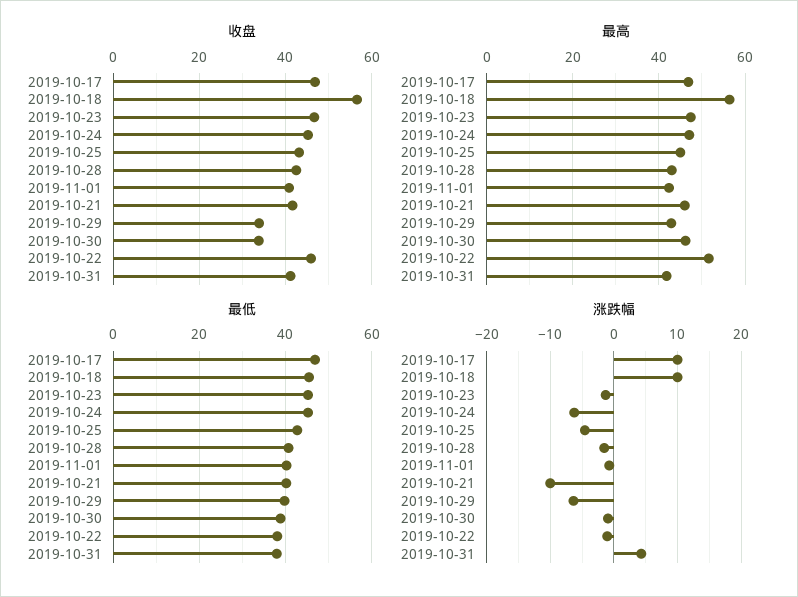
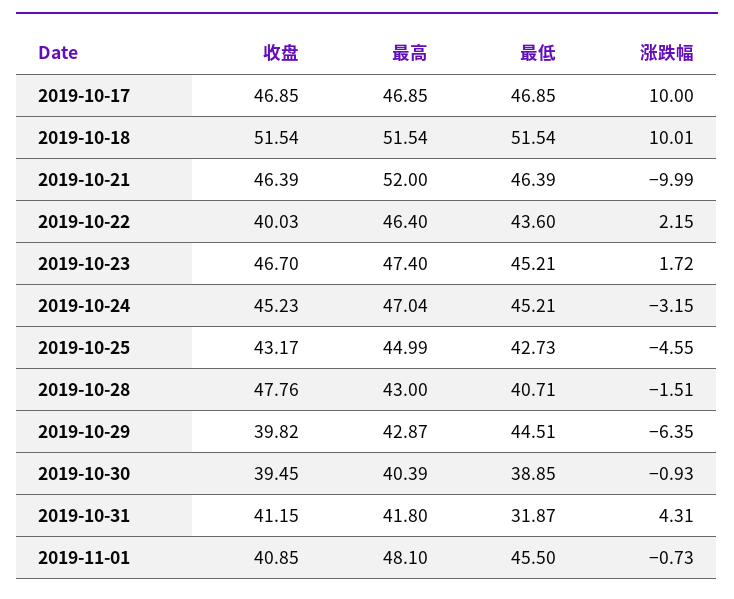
  {
    "收盘": {
      "2019-10-17": 46.85,
-     "2019-10-18": 56,
+     "2019-10-18": 51.54,
      "2019-10-23": 46.7,
      "2019-10-24": 45.23,
      "2019-10-25": 43.17,
-     "2019-10-28": 42,
+     "2019-10-28": 47.76,
      "2019-11-01": 40.85,
-     "2019-10-21": 42,
+     "2019-10-21": 46.39,
-     "2019-10-29": 34,
+     "2019-10-29": 39.82,
-     "2019-10-30": 34,
+     "2019-10-30": 39.45,
-     "2019-10-22": 46,
+     "2019-10-22": 40.03,
      "2019-10-31": 41.15
    },
    "最高": {
      "2019-10-17": 46.85,
-     "2019-10-18": 56,
+     "2019-10-18": 51.54,
      "2019-10-23": 47.4,
      "2019-10-24": 47.04,
      "2019-10-25": 44.99,
      "2019-10-28": 43,
-     "2019-11-01": 42,
+     "2019-11-01": 48.1,
-     "2019-10-21": 46,
+     "2019-10-21": 52,
      "2019-10-29": 42.87,
-     "2019-10-30": 46,
+     "2019-10-30": 40.39,
-     "2019-10-22": 52,
+     "2019-10-22": 46.4,
      "2019-10-31": 41.8
    },
    "最低": {
      "2019-10-17": 46.85,
-     "2019-10-18": 46,
+     "2019-10-18": 51.54,
      "2019-10-23": 45.21,
      "2019-10-24": 45.21,
      "2019-10-25": 42.73,
      "2019-10-28": 40.71,
-     "2019-11-01": 40,
+     "2019-11-01": 45.5,
-     "2019-10-21": 40,
+     "2019-10-21": 46.39,
-     "2019-10-29": 40,
+     "2019-10-29": 44.51,
      "2019-10-30": 38.85,
-     "2019-10-22": 38,
+     "2019-10-22": 43.6,
-     "2019-10-31": 38
+     "2019-10-31": 31.87
    },
    "涨跌幅": {
      "2019-10-17": 10,
      "2019-10-18": 10.01,
-     "2019-10-23": -1,
+     "2019-10-23": 1.72,
-     "2019-10-24": -6,
+     "2019-10-24": -3.15,
      "2019-10-25": -4.55,
      "2019-10-28": -1.51,
      "2019-11-01": -0.73,
      "2019-10-21": -9.99,
      "2019-10-29": -6.35,
      "2019-10-30": -0.93,
-     "2019-10-22": -1,
+     "2019-10-22": 2.15,
      "2019-10-31": 4.31
    }
  }

